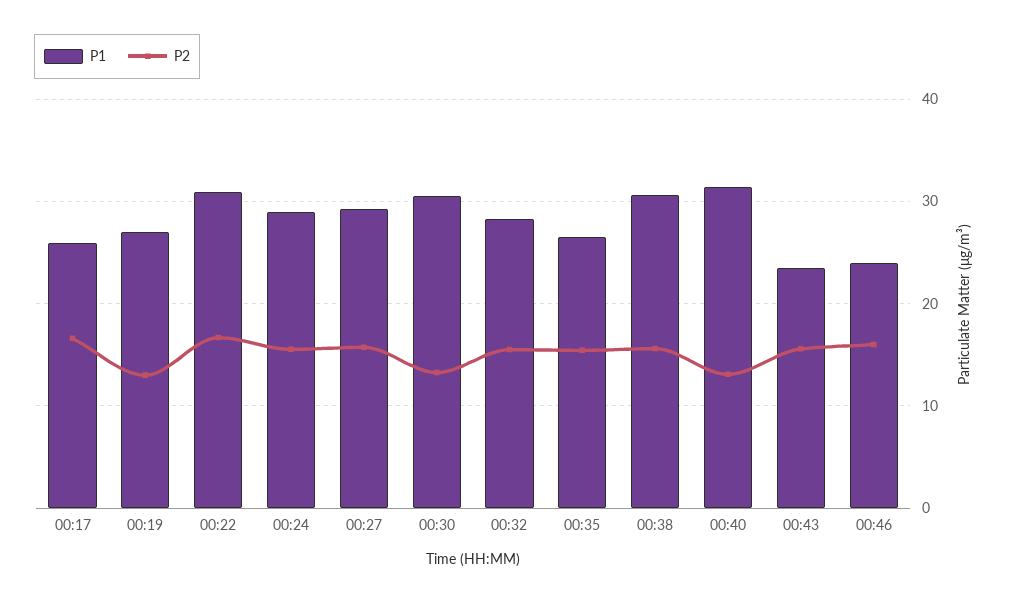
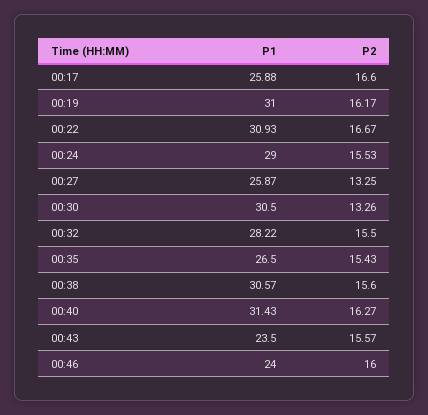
  {
    "P1": {
      "00:17": 25.88,
-     "00:19": 27,
+     "00:19": 31,
      "00:22": 30.93,
      "00:24": 29,
-     "00:27": 29,
+     "00:27": 25.87,
      "00:30": 30.5,
      "00:32": 28.22,
      "00:35": 26.5,
      "00:38": 30.57,
      "00:40": 31.43,
      "00:43": 23.5,
      "00:46": 24
    },
    "P2": {
      "00:17": 16.6,
-     "00:19": 13,
+     "00:19": 16.17,
      "00:22": 16.67,
      "00:24": 15.53,
-     "00:27": 16,
+     "00:27": 13.25,
      "00:30": 13.26,
      "00:32": 15.5,
      "00:35": 15.43,
      "00:38": 15.6,
-     "00:40": 13,
+     "00:40": 16.27,
      "00:43": 15.57,
      "00:46": 16
    }
  }

